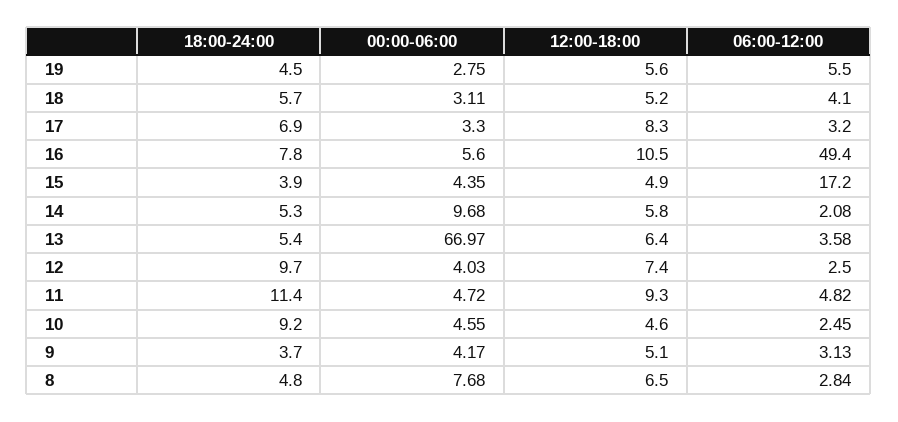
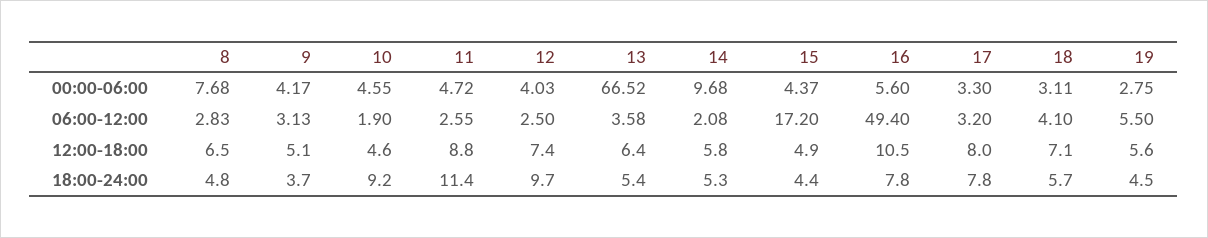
  {
    "18:00-24:00": {
      "19": 4.5,
      "18": 5.7,
-     "17": 6.9,
+     "17": 7.8,
      "16": 7.8,
-     "15": 3.9,
+     "15": 4.4,
      "14": 5.3,
      "13": 5.4,
      "12": 9.7,
      "11": 11.4,
      "10": 9.2,
      "9": 3.7,
      "8": 4.8
    },
    "00:00-06:00": {
      "19": 2.75,
      "18": 3.11,
      "17": 3.3,
      "16": 5.6,
-     "15": 4.35,
+     "15": 4.37,
      "14": 9.68,
-     "13": 66.97,
+     "13": 66.52,
      "12": 4.03,
      "11": 4.72,
      "10": 4.55,
      "9": 4.17,
      "8": 7.68
    },
    "12:00-18:00": {
      "19": 5.6,
-     "18": 5.2,
+     "18": 7.1,
-     "17": 8.3,
+     "17": 8,
      "16": 10.5,
      "15": 4.9,
      "14": 5.8,
      "13": 6.4,
      "12": 7.4,
-     "11": 9.3,
+     "11": 8.8,
      "10": 4.6,
      "9": 5.1,
      "8": 6.5
    },
    "06:00-12:00": {
      "19": 5.5,
      "18": 4.1,
      "17": 3.2,
      "16": 49.4,
      "15": 17.2,
      "14": 2.08,
      "13": 3.58,
      "12": 2.5,
-     "11": 4.82,
+     "11": 2.55,
-     "10": 2.45,
+     "10": 1.9,
      "9": 3.13,
-     "8": 2.84
+     "8": 2.83
    }
  }

